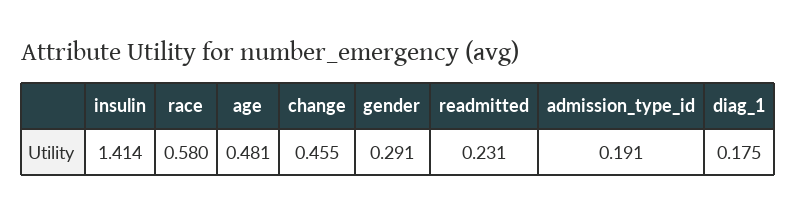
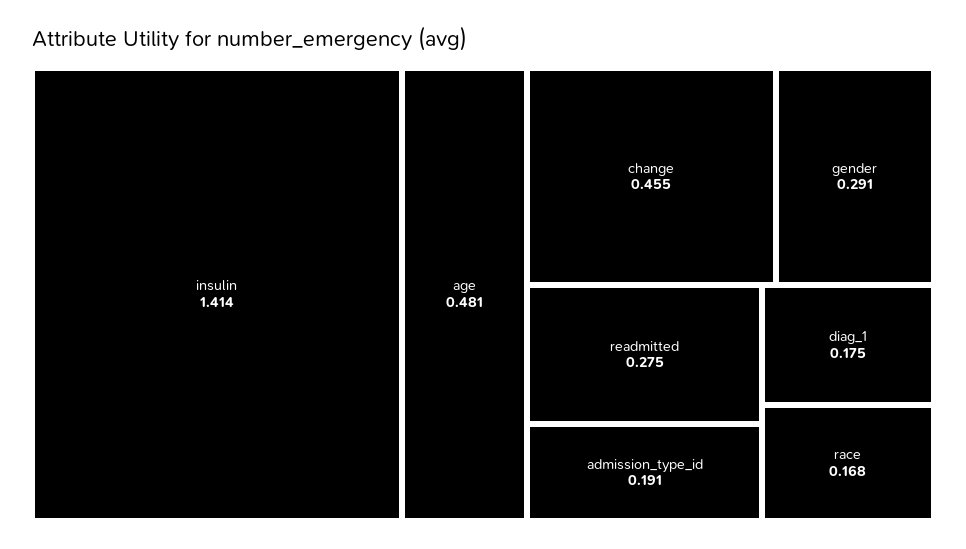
  {
    "insulin": 1.414,
-   "race": 0.58,
+   "race": 0.168,
    "age": 0.481,
    "change": 0.455,
    "gender": 0.291,
-   "readmitted": 0.231,
+   "readmitted": 0.275,
    "admission_type_id": 0.191,
    "diag_1": 0.175
  }

